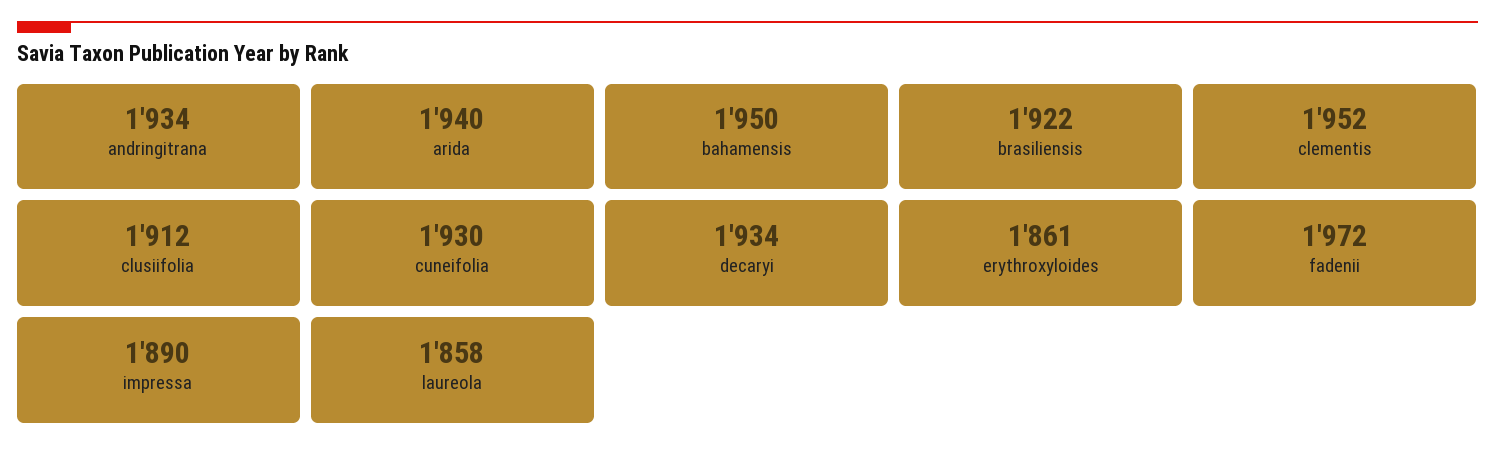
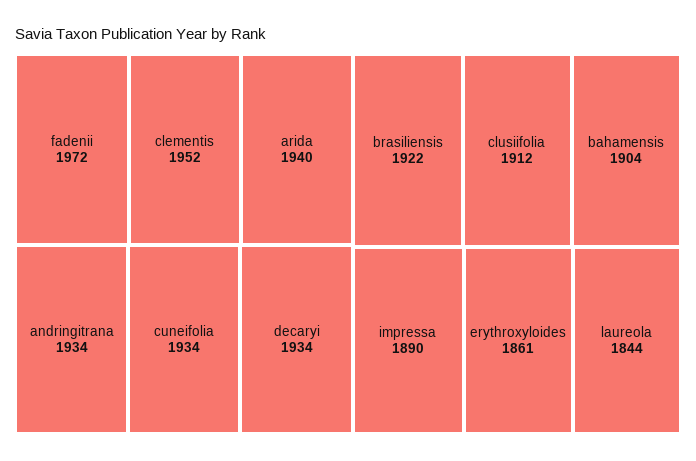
  {
    "andringitrana": 1934,
    "arida": 1940,
-   "bahamensis": 1950,
+   "bahamensis": 1904,
    "brasiliensis": 1922,
    "clementis": 1952,
    "clusiifolia": 1912,
-   "cuneifolia": 1930,
+   "cuneifolia": 1934,
    "decaryi": 1934,
    "erythroxyloides": 1861,
    "fadenii": 1972,
    "impressa": 1890,
-   "laureola": 1858
+   "laureola": 1844
  }

